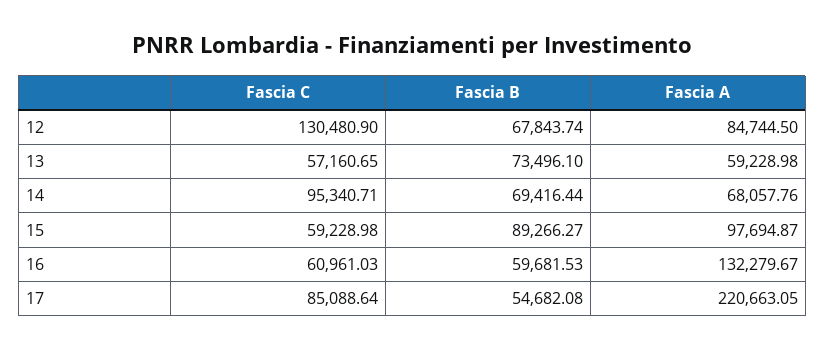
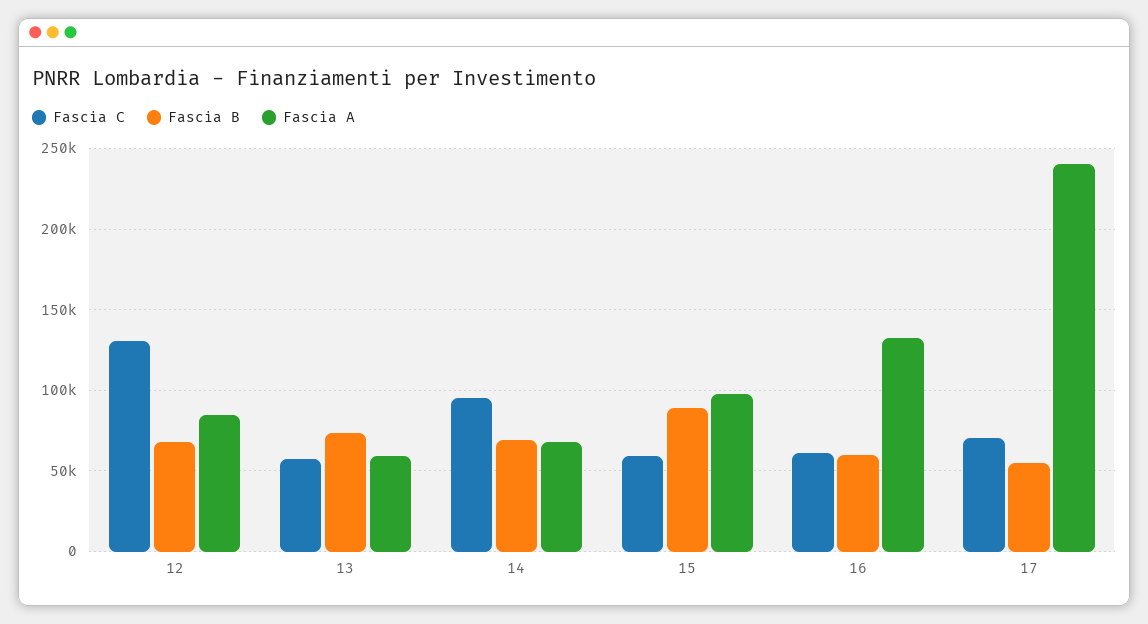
  {
    "Fascia C": {
      "12": 130480.9,
      "13": 57160.65,
      "14": 95340.71,
      "15": 59228.98,
      "16": 60961.03,
-     "17": 85088.64
+     "17": 70000
    },
    "Fascia B": {
      "12": 67843.74,
      "13": 73496.1,
      "14": 69416.44,
      "15": 89266.27,
      "16": 59681.53,
      "17": 54682.08
    },
    "Fascia A": {
      "12": 84744.5,
      "13": 59228.98,
      "14": 68057.76,
      "15": 97694.87,
      "16": 132279.67,
-     "17": 220663.05
+     "17": 240000
    }
  }

